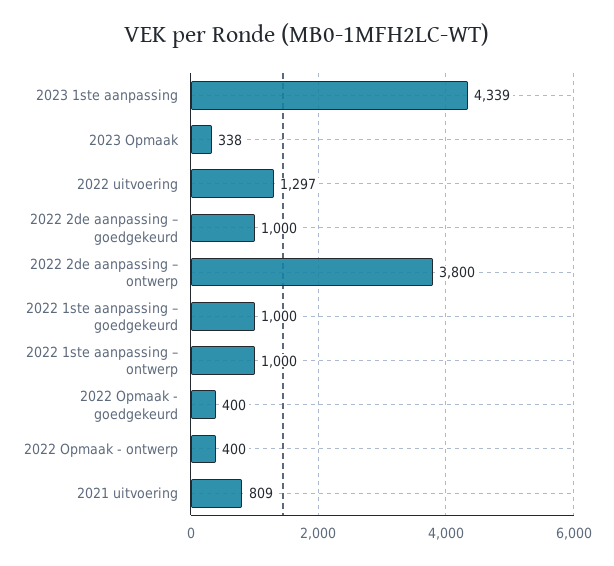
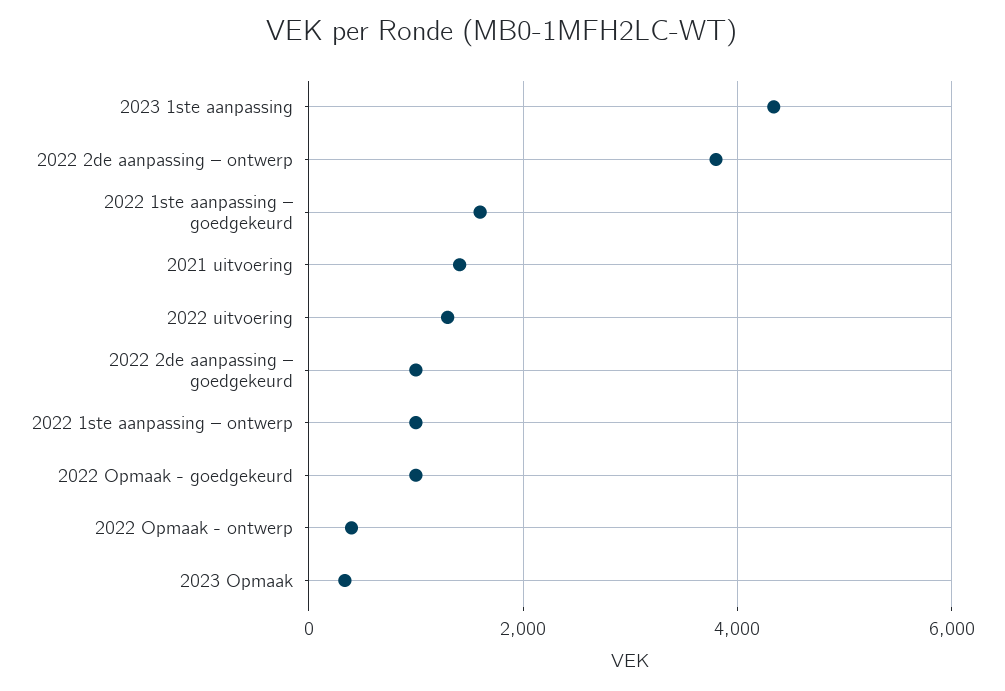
  {
    "2023 1ste aanpassing": 4339,
    "2023 Opmaak": 338,
    "2022 uitvoering": 1297,
    "2022 2de aanpassing – goedgekeurd": 1000,
    "2022 2de aanpassing – ontwerp": 3800,
-   "2022 1ste aanpassing – goedgekeurd": 1000,
+   "2022 1ste aanpassing – goedgekeurd": 1600,
    "2022 1ste aanpassing – ontwerp": 1000,
-   "2022 Opmaak - goedgekeurd": 400,
+   "2022 Opmaak - goedgekeurd": 1000,
    "2022 Opmaak - ontwerp": 400,
-   "2021 uitvoering": 809
+   "2021 uitvoering": 1400
  }

